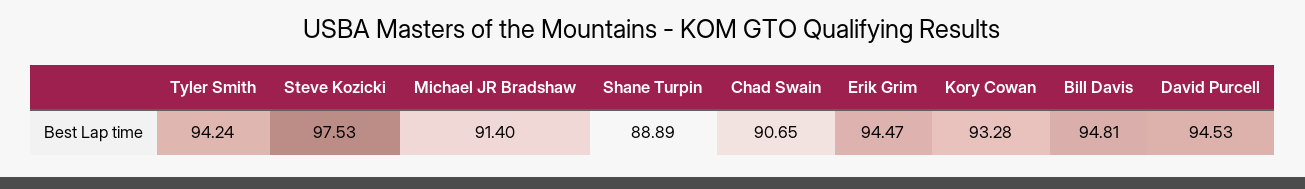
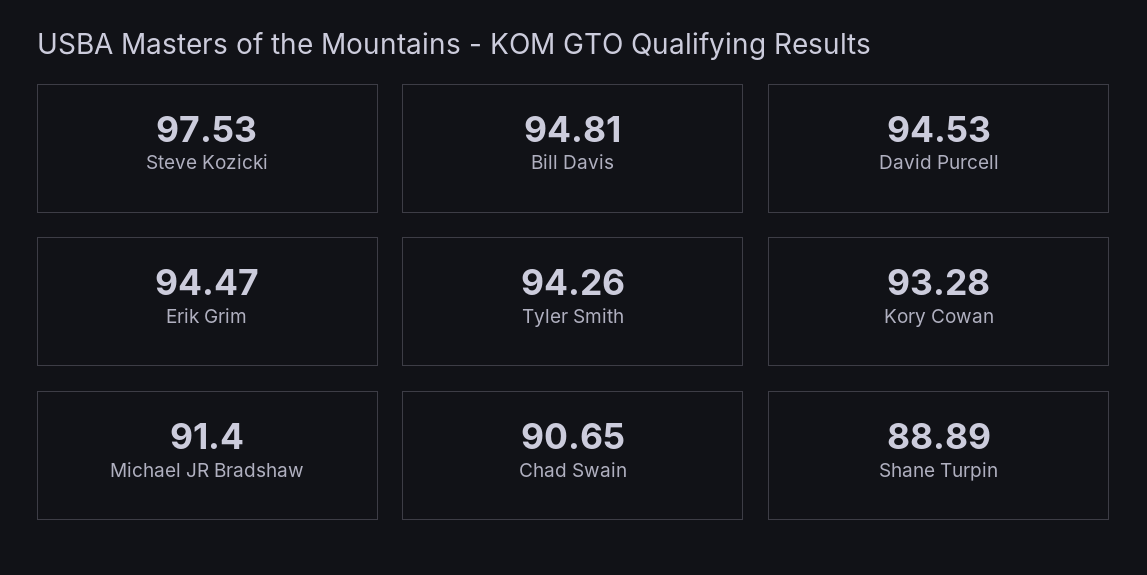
  {
-   "Tyler Smith": 94.24,
+   "Tyler Smith": 94.26,
    "Steve Kozicki": 97.53,
    "Michael JR Bradshaw": 91.4,
    "Shane Turpin": 88.89,
    "Chad Swain": 90.65,
    "Erik Grim": 94.47,
    "Kory Cowan": 93.28,
    "Bill Davis": 94.81,
    "David Purcell": 94.53
  }

